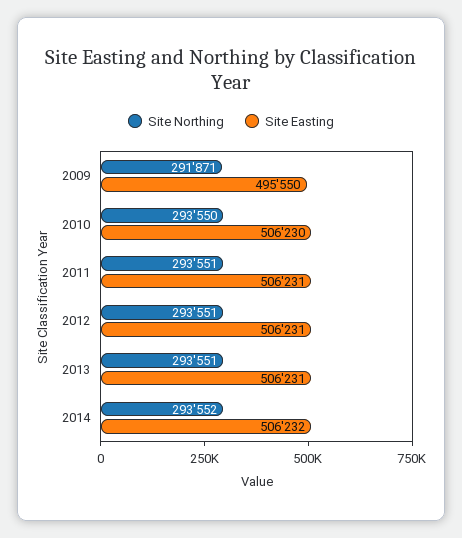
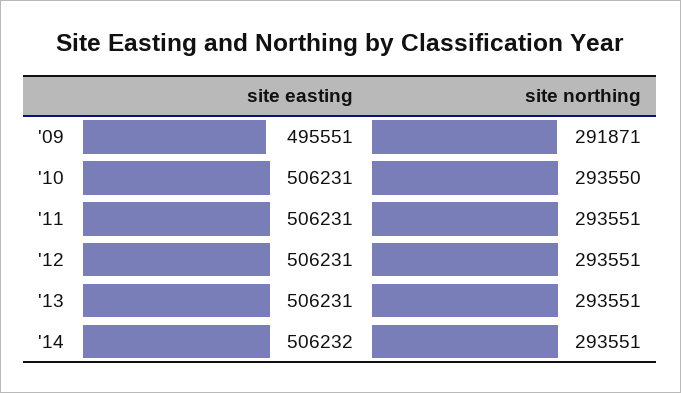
  {
    "Site Northing": {
      "2009": 291871,
      "2010": 293550,
      "2011": 293551,
      "2012": 293551,
      "2013": 293551,
-     "2014": 293552
+     "2014": 293551
    },
    "Site Easting": {
-     "2009": 495550,
+     "2009": 495551,
-     "2010": 506230,
+     "2010": 506231,
      "2011": 506231,
      "2012": 506231,
      "2013": 506231,
      "2014": 506232
    }
  }

